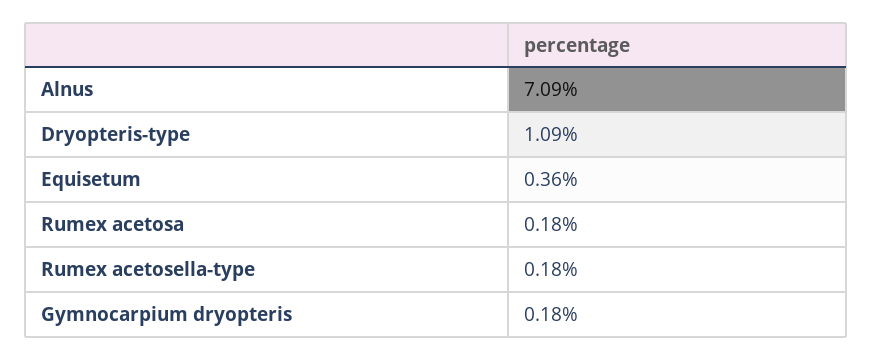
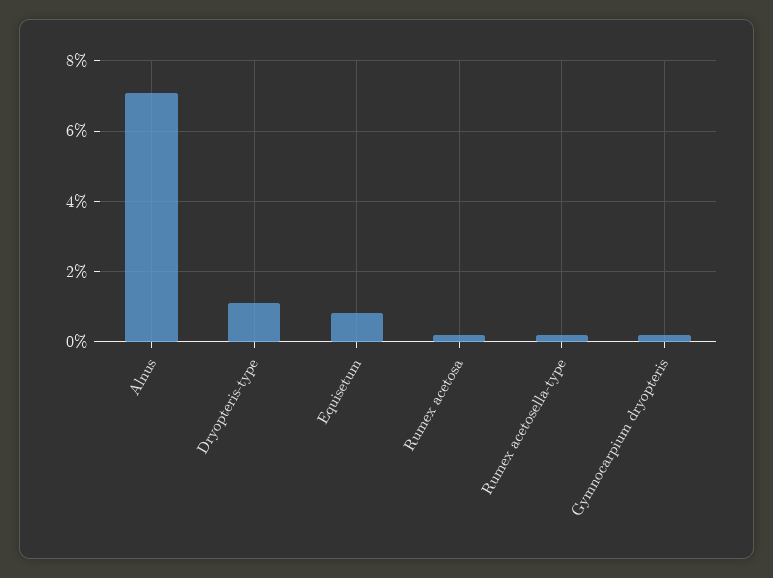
  {
    "Alnus": 7.09,
    "Dryopteris-type": 1.09,
-   "Equisetum": 0.36,
+   "Equisetum": 0.8,
    "Rumex acetosa": 0.18,
    "Rumex acetosella-type": 0.18,
    "Gymnocarpium dryopteris": 0.18
  }

